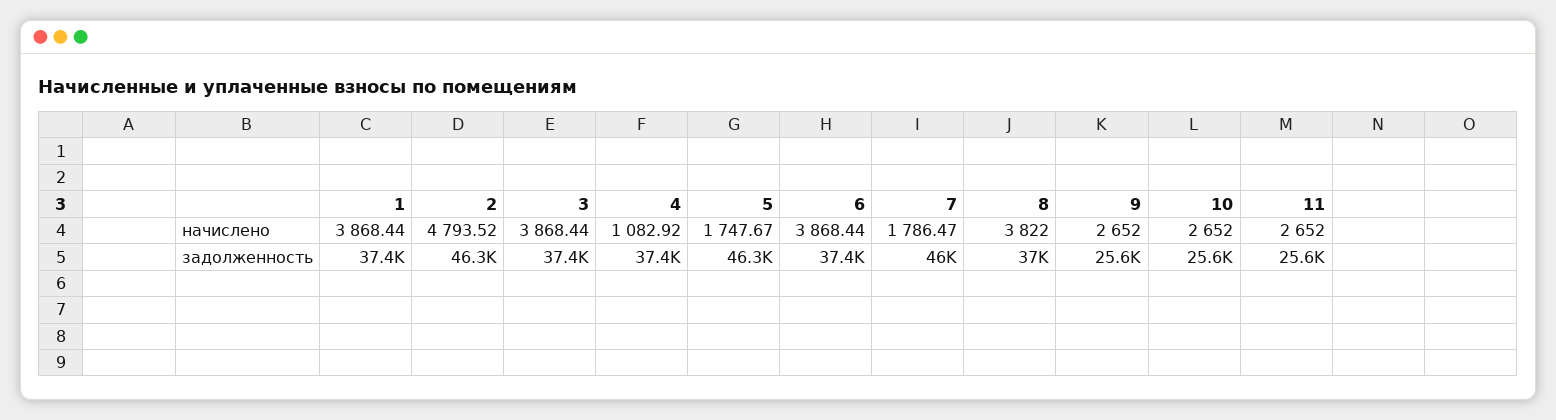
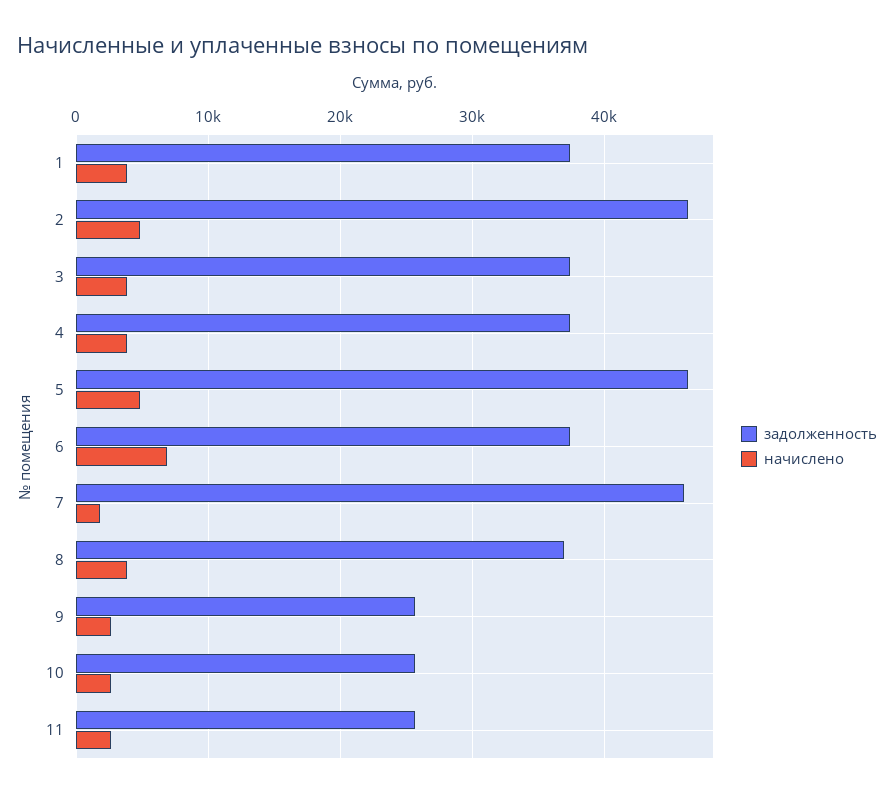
  {
    "начислено": {
      "1": 3868.44,
      "2": 4793.52,
      "3": 3868.44,
-     "4": 1082.92,
+     "4": 4000,
-     "5": 1747.67,
+     "5": 5000,
-     "6": 3868.44,
+     "6": 7000,
      "7": 1786.47,
      "8": 3822,
      "9": 2652,
      "10": 2652,
      "11": 2652
    },
    "задолженность": {
      "1": 37400,
      "2": 46300,
      "3": 37400,
      "4": 37400,
      "5": 46300,
      "6": 37400,
      "7": 46000,
      "8": 37000,
      "9": 25600,
      "10": 25600,
      "11": 25600
    }
  }

